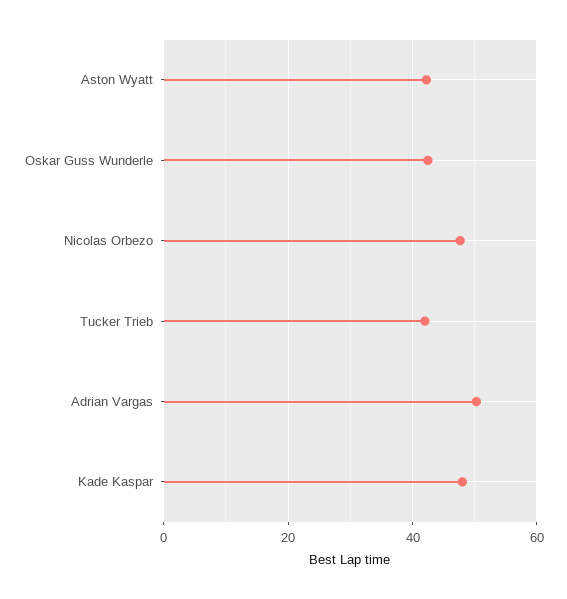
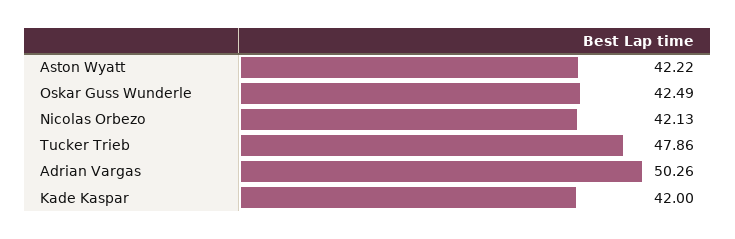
  {
    "Aston Wyatt": 42.22,
    "Oskar Guss Wunderle": 42.49,
-   "Nicolas Orbezo": 48,
+   "Nicolas Orbezo": 42.13,
-   "Tucker Trieb": 42,
+   "Tucker Trieb": 47.86,
    "Adrian Vargas": 50.26,
-   "Kade Kaspar": 48
+   "Kade Kaspar": 42
  }

